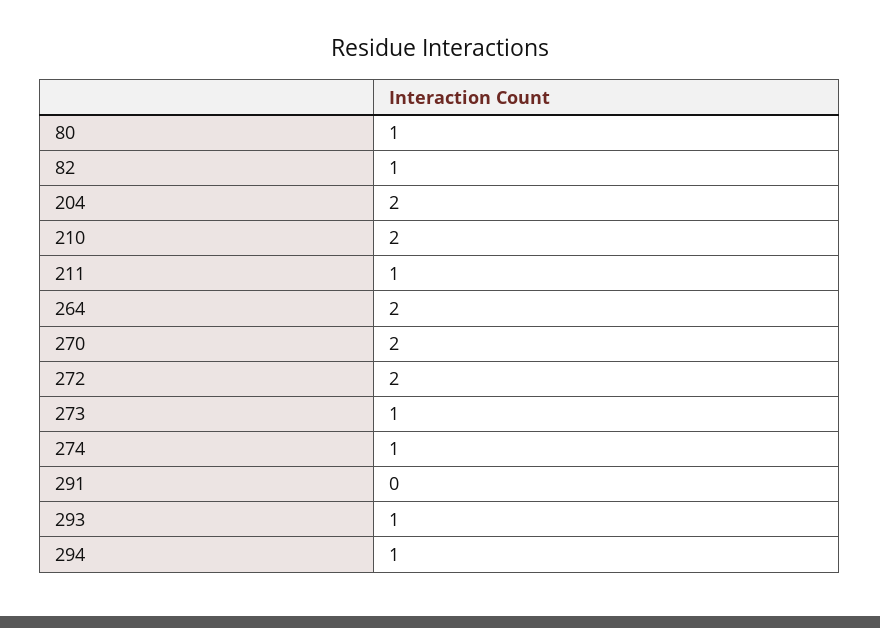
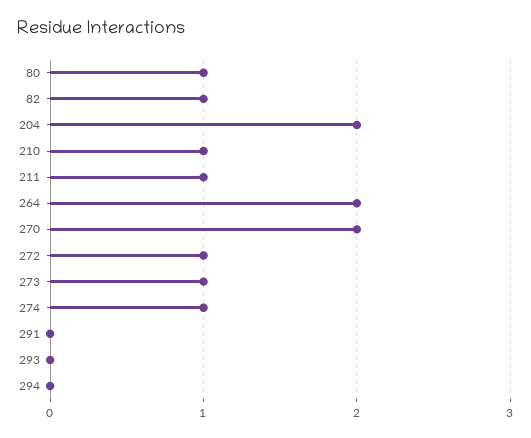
  {
    "80": 1,
    "82": 1,
    "204": 2,
-   "210": 2,
+   "210": 1,
    "211": 1,
    "264": 2,
    "270": 2,
-   "272": 2,
+   "272": 1,
    "273": 1,
    "274": 1,
    "291": 0,
-   "293": 1,
+   "293": 0,
-   "294": 1
+   "294": 0
  }

